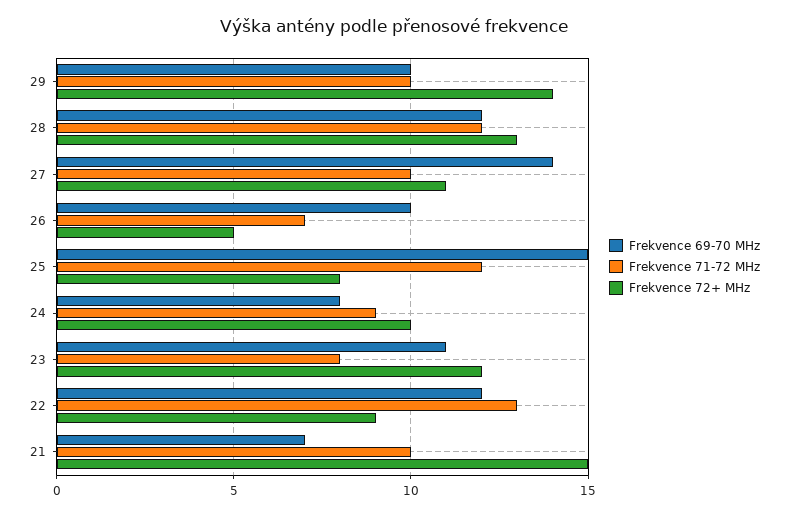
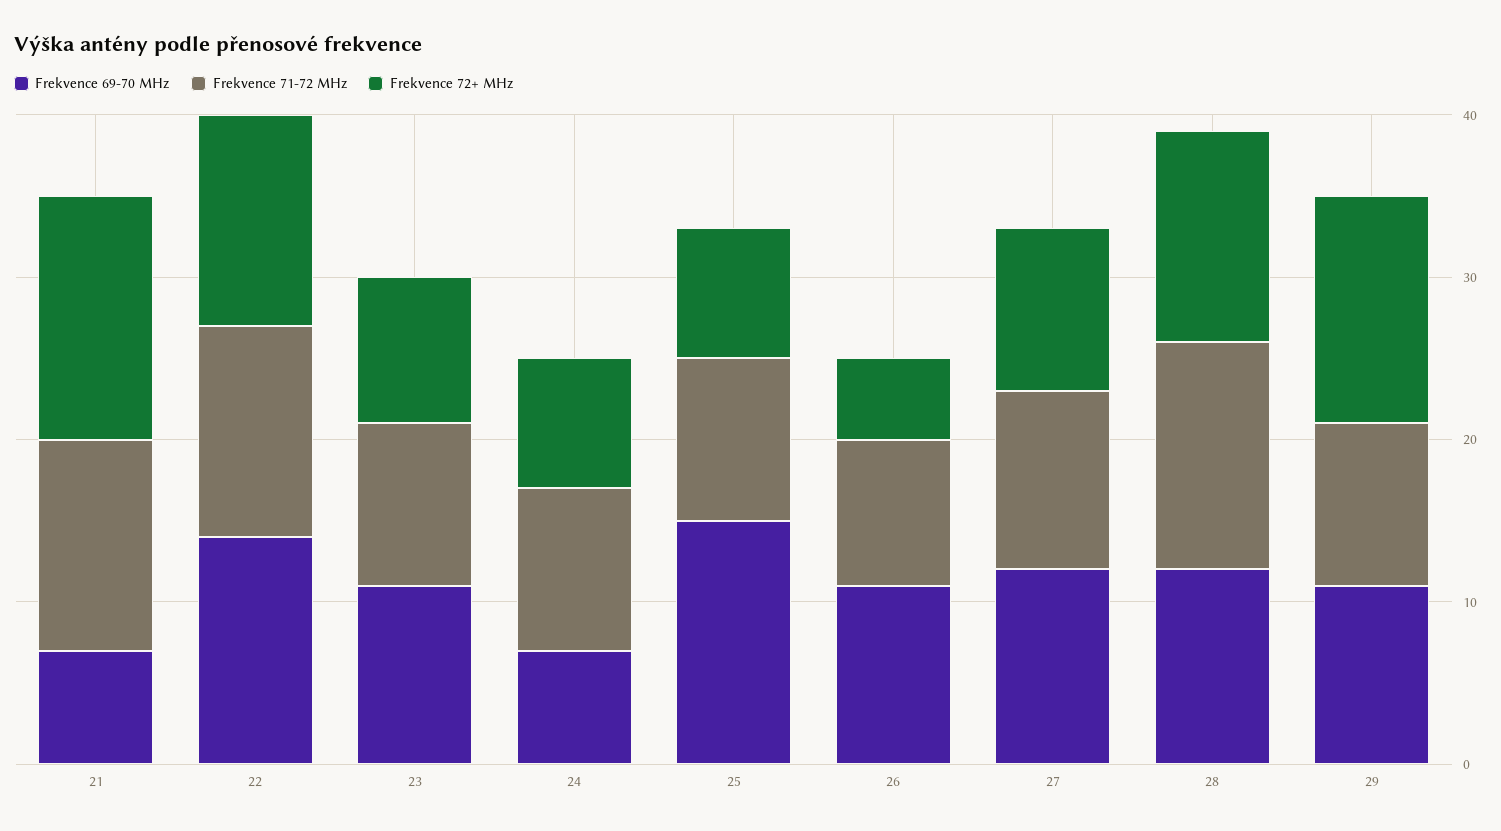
  {
    "Frekvence 69-70 MHz": {
-     "29": 10,
+     "29": 11,
      "28": 12,
-     "27": 14,
+     "27": 12,
-     "26": 10,
+     "26": 11,
      "25": 15,
-     "24": 8,
+     "24": 7,
      "23": 11,
-     "22": 12,
+     "22": 14,
      "21": 7
    },
    "Frekvence 71-72 MHz": {
      "29": 10,
-     "28": 12,
+     "28": 14,
-     "27": 10,
+     "27": 11,
-     "26": 7,
+     "26": 9,
-     "25": 12,
+     "25": 10,
-     "24": 9,
+     "24": 10,
-     "23": 8,
+     "23": 10,
      "22": 13,
-     "21": 10
+     "21": 13
    },
    "Frekvence 72+ MHz": {
      "29": 14,
      "28": 13,
-     "27": 11,
+     "27": 10,
      "26": 5,
      "25": 8,
-     "24": 10,
+     "24": 8,
-     "23": 12,
+     "23": 9,
-     "22": 9,
+     "22": 13,
      "21": 15
    }
  }

